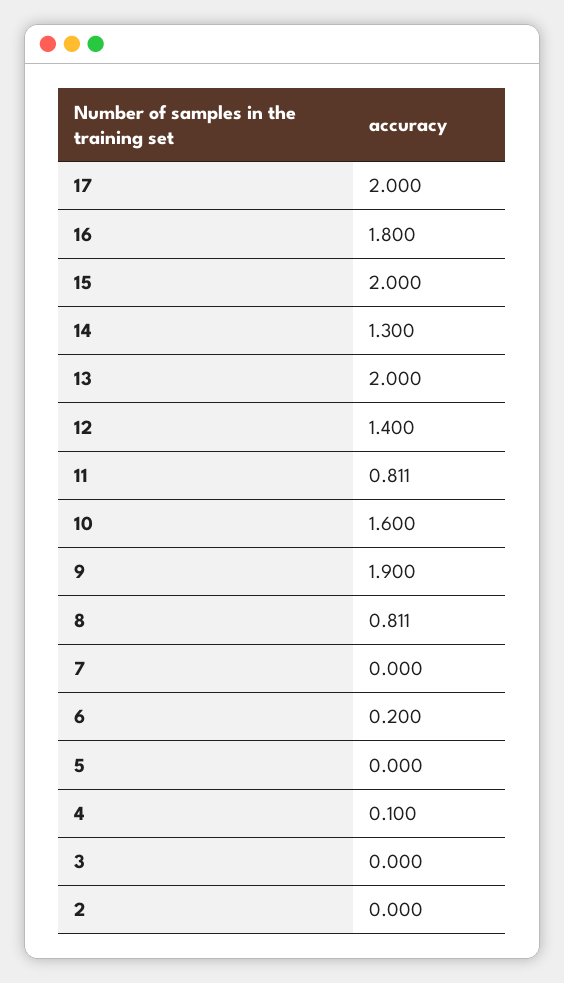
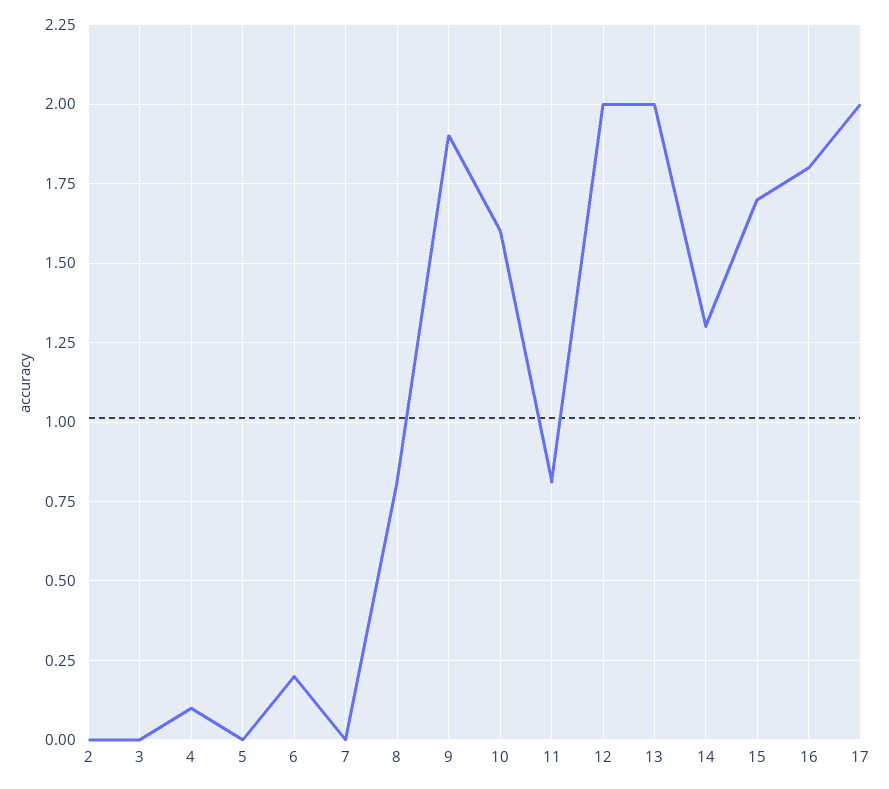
  {
    "17": 2,
    "16": 1.8,
-   "15": 2,
+   "15": 1.7,
    "14": 1.3,
    "13": 2,
-   "12": 1.4,
+   "12": 2,
    "11": 0.811,
    "10": 1.6,
    "9": 1.9,
    "8": 0.811,
    "7": 0,
    "6": 0.2,
    "5": 0,
    "4": 0.1,
    "3": 0,
    "2": 0
  }

